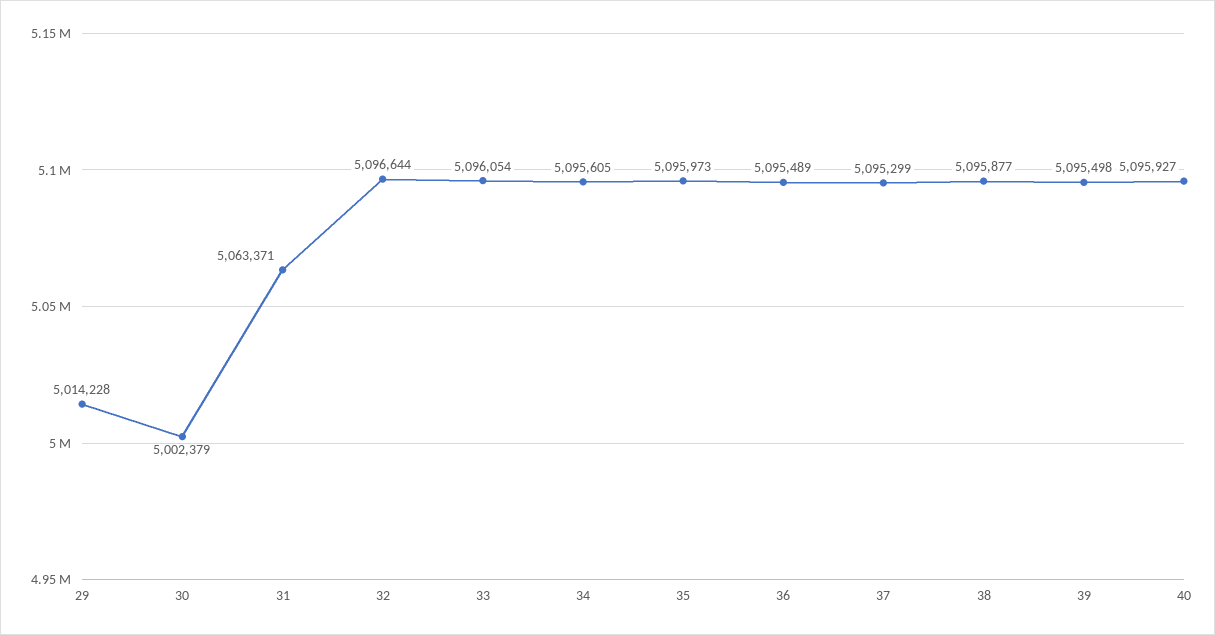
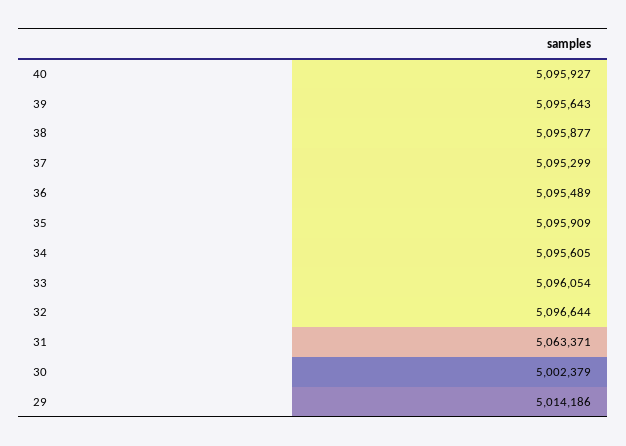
  {
-   "29": 5014228,
+   "29": 5014186,
    "30": 5002379,
    "31": 5063371,
    "32": 5096644,
    "33": 5096054,
    "34": 5095605,
-   "35": 5095973,
+   "35": 5095909,
    "36": 5095489,
    "37": 5095299,
    "38": 5095877,
-   "39": 5095498,
+   "39": 5095643,
    "40": 5095927
  }

